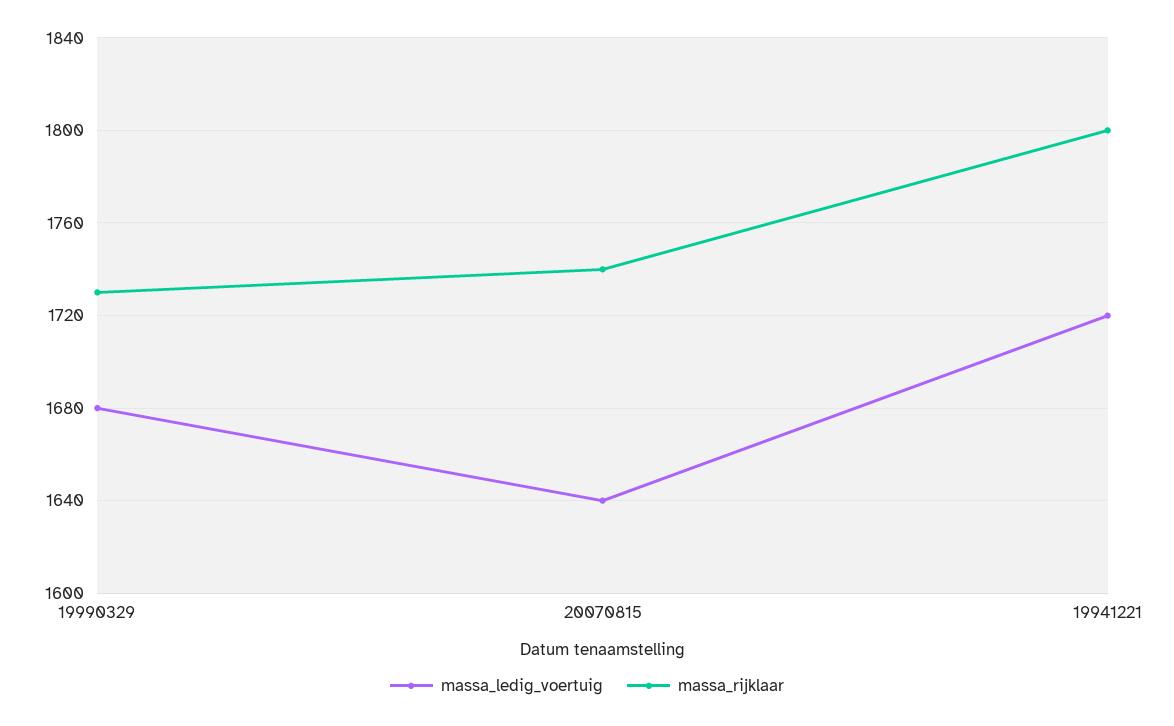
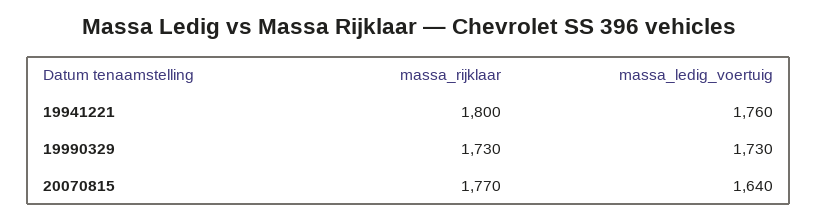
  {
    "massa_ledig_voertuig": {
-     "19990329": 1680,
+     "19990329": 1730,
      "20070815": 1640,
-     "19941221": 1720
+     "19941221": 1760
    },
    "massa_rijklaar": {
      "19990329": 1730,
-     "20070815": 1740,
+     "20070815": 1770,
      "19941221": 1800
    }
  }

